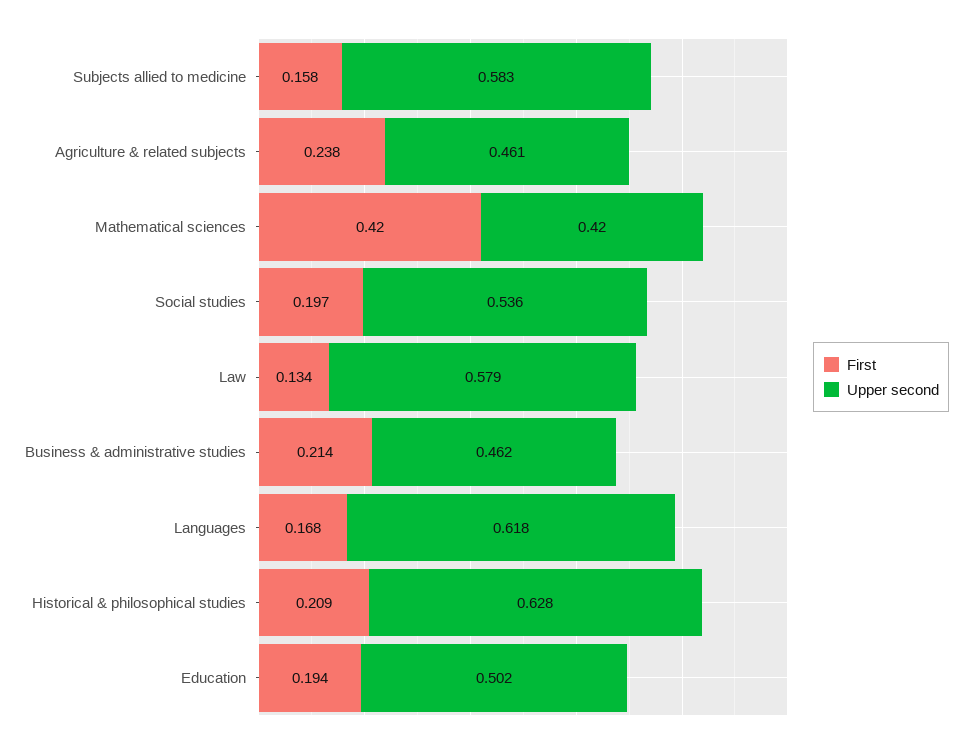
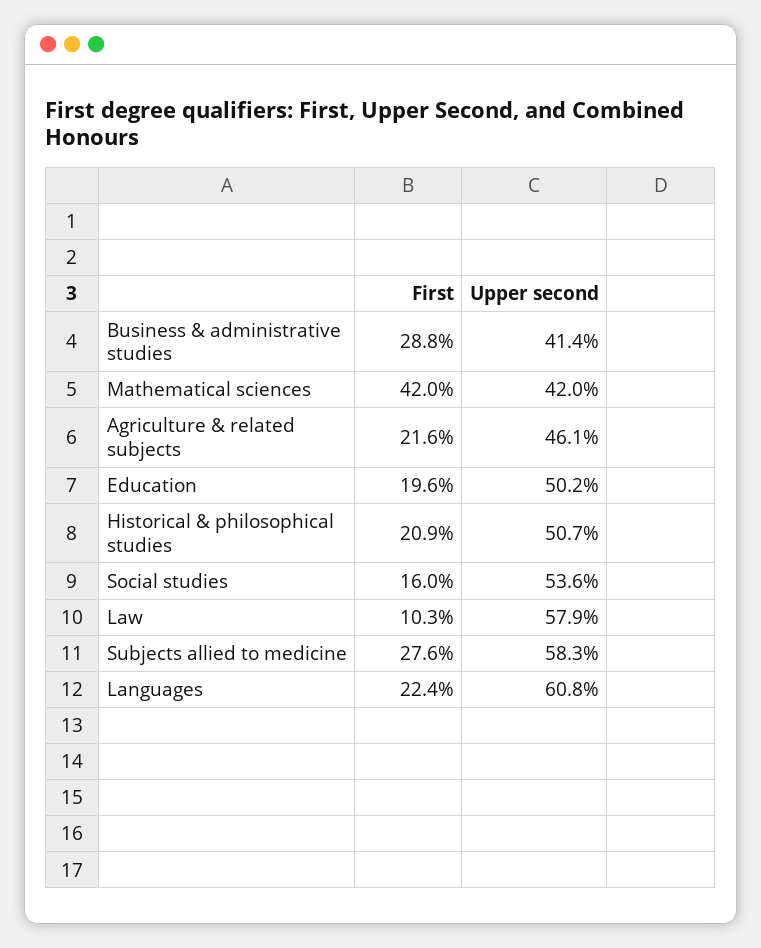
  {
    "First": {
-     "Subjects allied to medicine": 0.158,
+     "Subjects allied to medicine": 0.276,
-     "Agriculture & related subjects": 0.238,
+     "Agriculture & related subjects": 0.216,
      "Mathematical sciences": 0.42,
-     "Social studies": 0.197,
+     "Social studies": 0.16,
-     "Law": 0.134,
+     "Law": 0.103,
-     "Business & administrative studies": 0.214,
+     "Business & administrative studies": 0.288,
-     "Languages": 0.168,
+     "Languages": 0.224,
      "Historical & philosophical studies": 0.209,
-     "Education": 0.194
+     "Education": 0.196
    },
    "Upper second": {
      "Subjects allied to medicine": 0.583,
      "Agriculture & related subjects": 0.461,
      "Mathematical sciences": 0.42,
      "Social studies": 0.536,
      "Law": 0.579,
-     "Business & administrative studies": 0.462,
+     "Business & administrative studies": 0.414,
-     "Languages": 0.618,
+     "Languages": 0.608,
-     "Historical & philosophical studies": 0.628,
+     "Historical & philosophical studies": 0.507,
      "Education": 0.502
    }
  }

